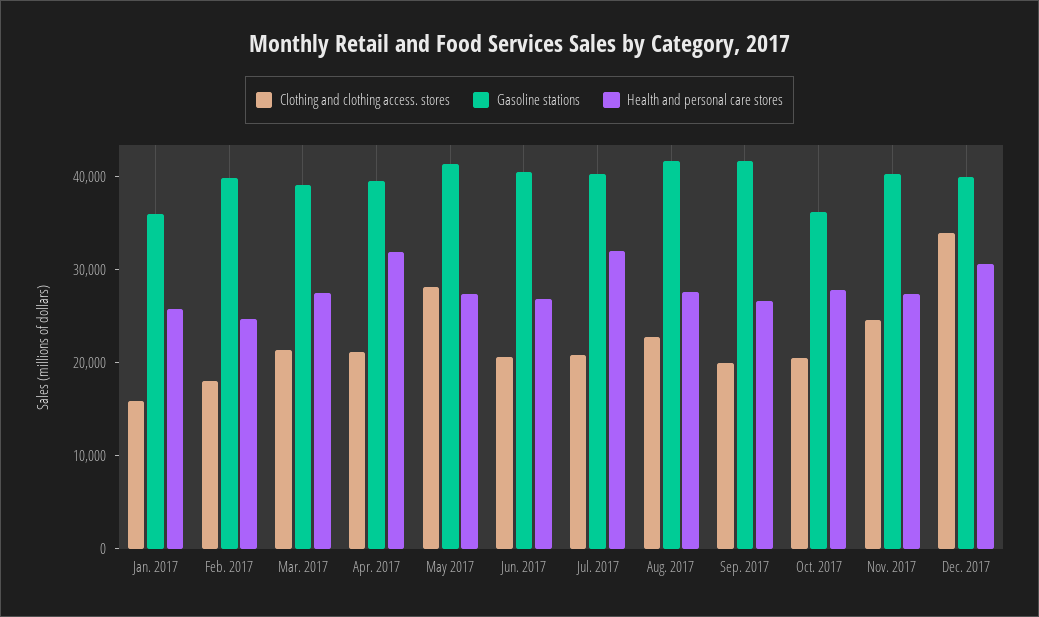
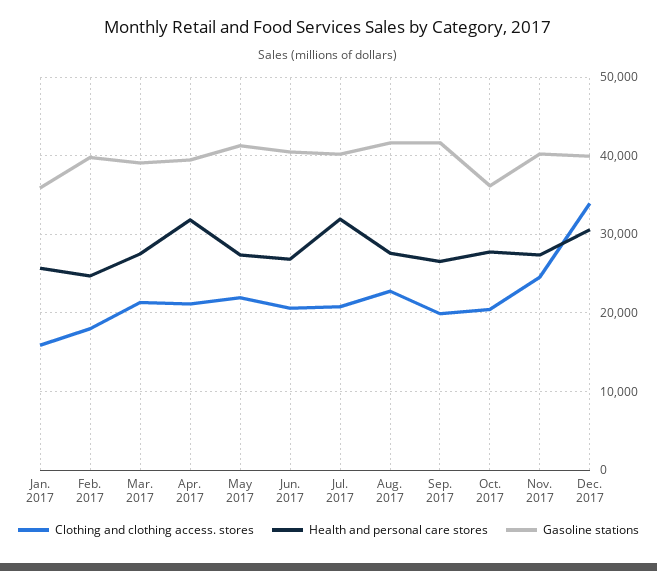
  {
    "Clothing and clothing access. stores": {
      "Jan. 2017": 16000,
      "Feb. 2017": 18000,
      "Mar. 2017": 21000,
      "Apr. 2017": 21000,
-     "May 2017": 28000,
+     "May 2017": 22000,
      "Jun. 2017": 21000,
      "Jul. 2017": 21000,
      "Aug. 2017": 23000,
      "Sep. 2017": 20000,
      "Oct. 2017": 20000,
      "Nov. 2017": 25000,
      "Dec. 2017": 34000
    },
    "Gasoline stations": {
      "Jan. 2017": 36000,
      "Feb. 2017": 40000,
      "Mar. 2017": 39000,
      "Apr. 2017": 39000,
      "May 2017": 41000,
      "Jun. 2017": 40000,
      "Jul. 2017": 40000,
      "Aug. 2017": 42000,
      "Sep. 2017": 42000,
      "Oct. 2017": 36000,
      "Nov. 2017": 40000,
      "Dec. 2017": 40000
    },
    "Health and personal care stores": {
      "Jan. 2017": 26000,
      "Feb. 2017": 25000,
      "Mar. 2017": 27000,
      "Apr. 2017": 32000,
      "May 2017": 27000,
      "Jun. 2017": 27000,
      "Jul. 2017": 32000,
      "Aug. 2017": 28000,
      "Sep. 2017": 27000,
      "Oct. 2017": 28000,
      "Nov. 2017": 27000,
      "Dec. 2017": 31000
    }
  }

